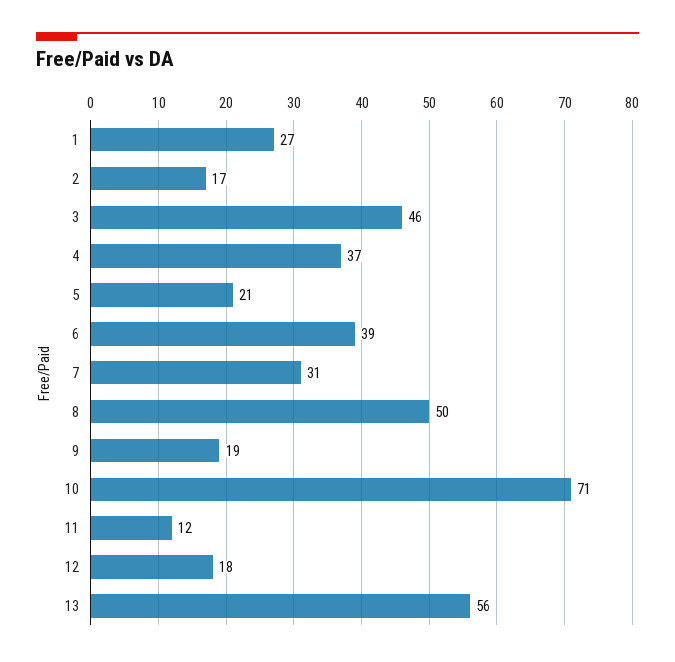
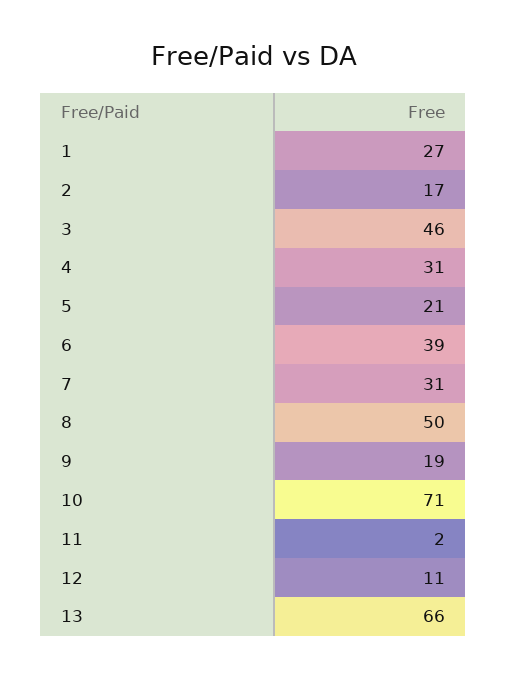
  {
    "1": 27,
    "2": 17,
    "3": 46,
-   "4": 37,
+   "4": 31,
    "5": 21,
    "6": 39,
    "7": 31,
    "8": 50,
    "9": 19,
    "10": 71,
-   "11": 12,
+   "11": 2,
-   "12": 18,
+   "12": 11,
-   "13": 56
+   "13": 66
  }

